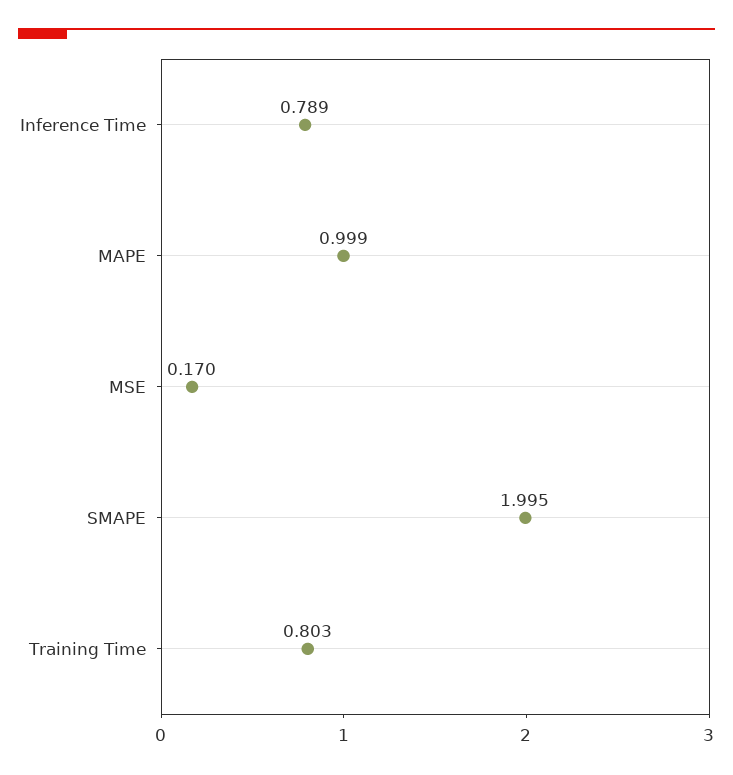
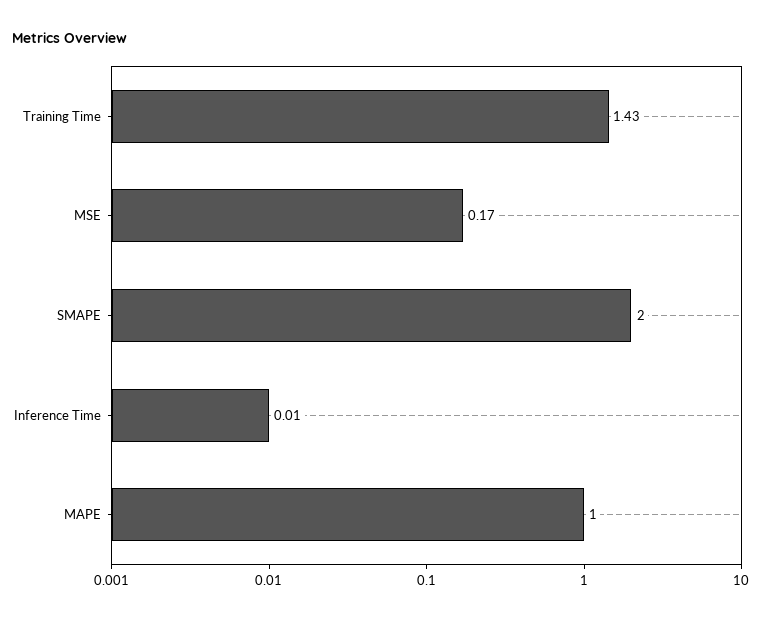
  {
-   "Inference Time": 0.789,
+   "Inference Time": 0.01,
    "MAPE": 0.999,
    "MSE": 0.17,
    "SMAPE": 1.995,
-   "Training Time": 0.803
+   "Training Time": 1.43
  }

